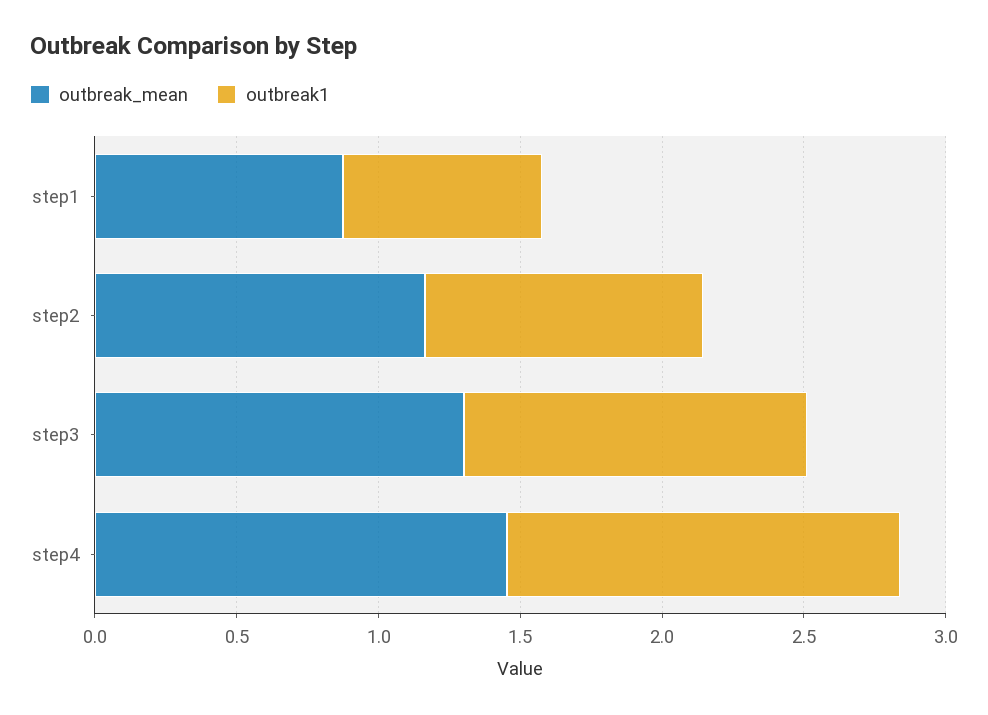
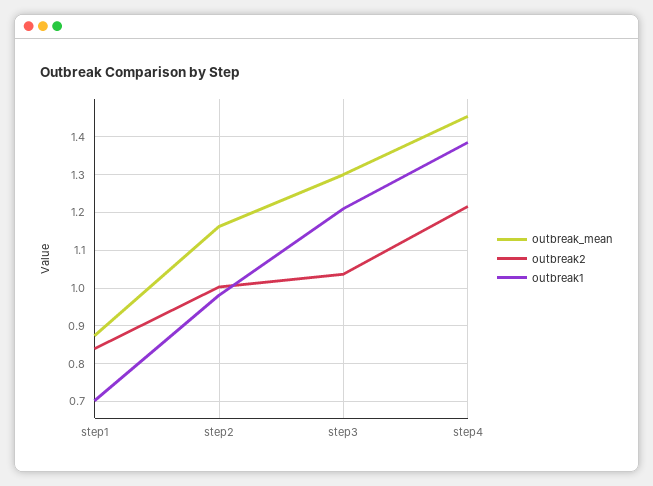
  {
    "outbreak_mean": {
      "step1": 0.88,
      "step2": 1.16,
      "step3": 1.3,
      "step4": 1.46
    },
    "outbreak1": {
      "step1": 0.7,
      "step2": 0.98,
      "step3": 1.22,
      "step4": 1.38
-   }
+   },
+   "outbreak2": {
+     "step1": 0.84,
+     "step2": 1,
+     "step3": 1.04,
+     "step4": 1.22
+   }
  }

